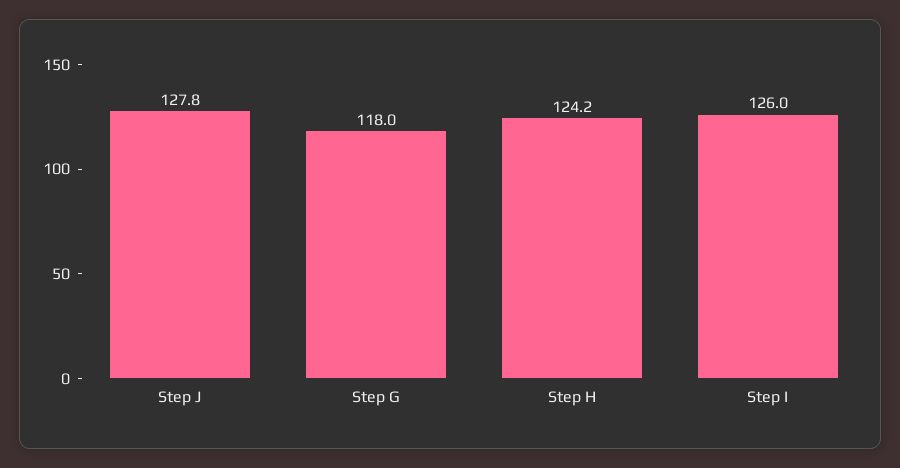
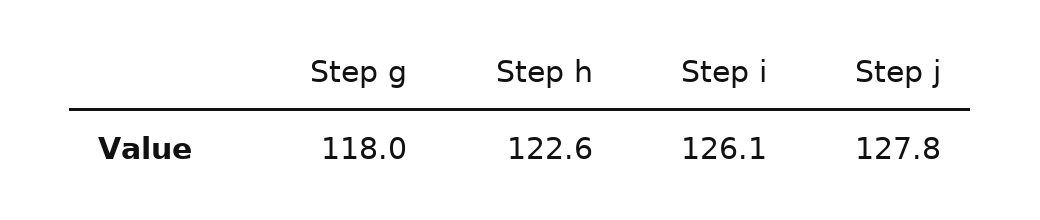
  {
    "Step J": 127.8,
    "Step G": 118,
-   "Step H": 124.2,
+   "Step H": 122.6,
-   "Step I": 126
+   "Step I": 126.1
  }

